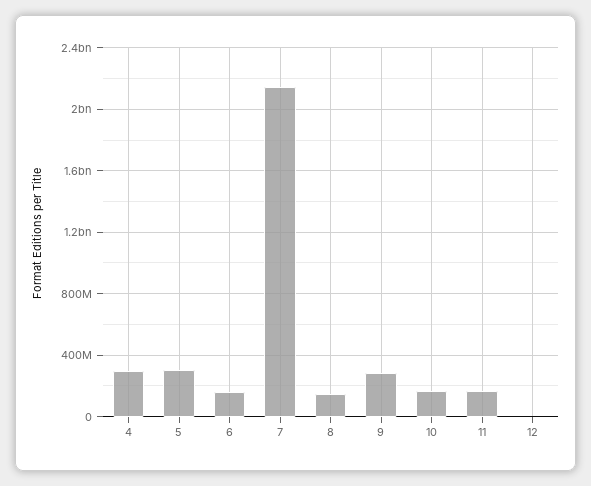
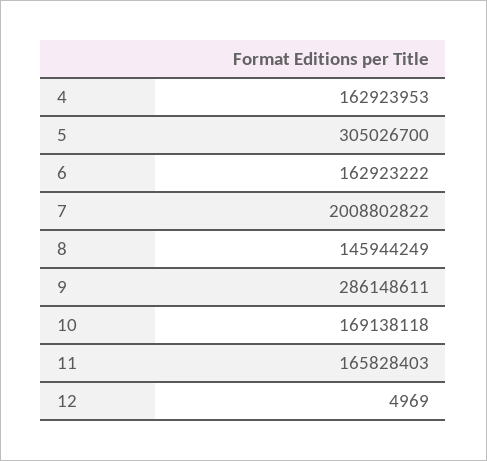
  {
-   "4": 300000000,
+   "4": 162923953,
    "5": 305026700,
    "6": 162923222,
-   "7": 2150000000,
+   "7": 2008802822,
    "8": 145944249,
    "9": 286148611,
    "10": 169138118,
    "11": 165828403,
    "12": 4969
  }

